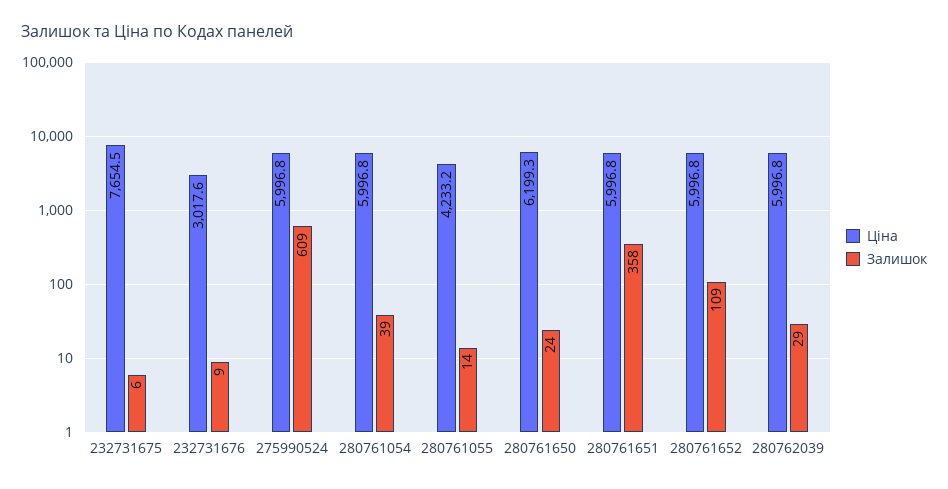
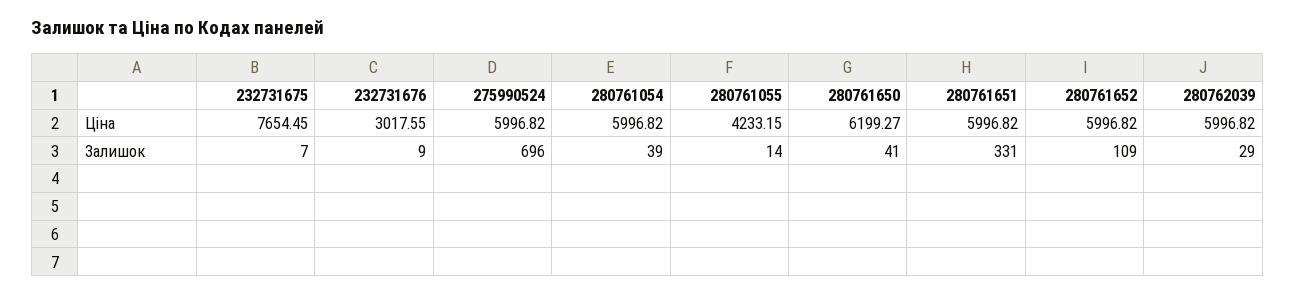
  {
    "Ціна": {
      "232731675": 7654.45,
      "232731676": 3017.55,
      "275990524": 5996.82,
      "280761054": 5996.82,
      "280761055": 4233.15,
      "280761650": 6199.27,
      "280761651": 5996.82,
      "280761652": 5996.82,
      "280762039": 5996.82
    },
    "Залишок": {
-     "232731675": 6,
+     "232731675": 7,
      "232731676": 9,
-     "275990524": 609,
+     "275990524": 696,
      "280761054": 39,
      "280761055": 14,
-     "280761650": 24,
+     "280761650": 41,
-     "280761651": 358,
+     "280761651": 331,
      "280761652": 109,
      "280762039": 29
    }
  }

